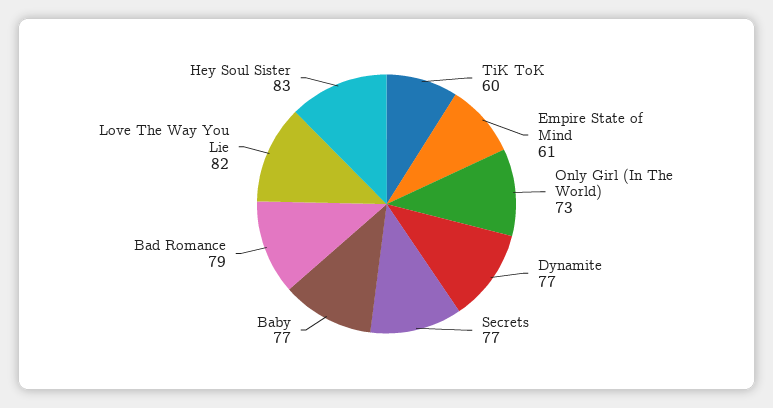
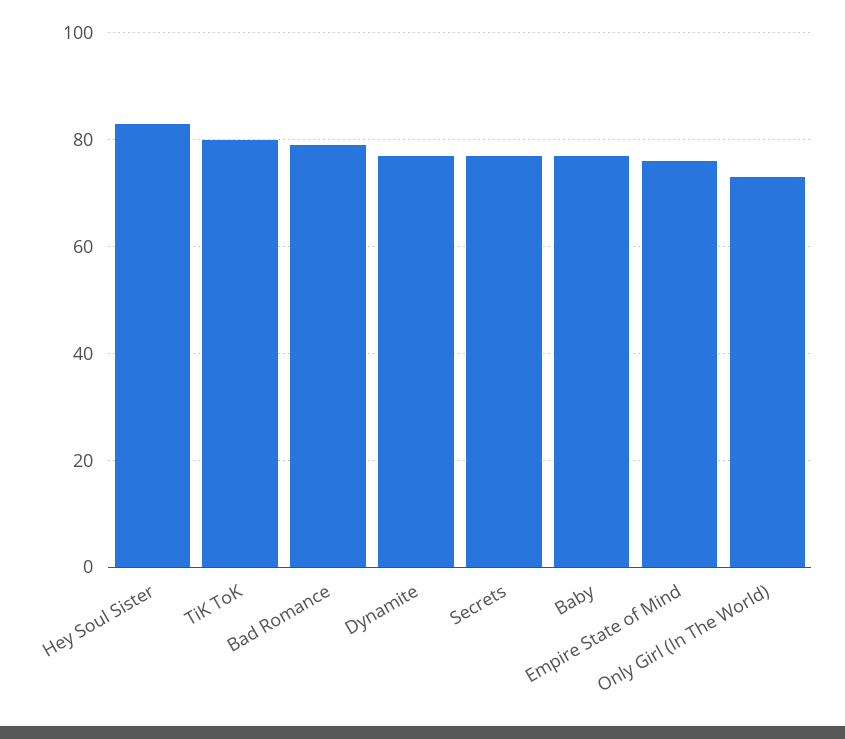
  {
-   "TiK ToK": 60,
+   "TiK ToK": 80,
-   "Empire State of Mind": 61,
+   "Empire State of Mind": 75,
    "Only Girl (In The World)": 73,
    "Dynamite": 77,
    "Secrets": 77,
    "Baby": 77,
    "Bad Romance": 79,
-   "Love The Way You Lie": 82,
    "Hey Soul Sister": 83
  }

